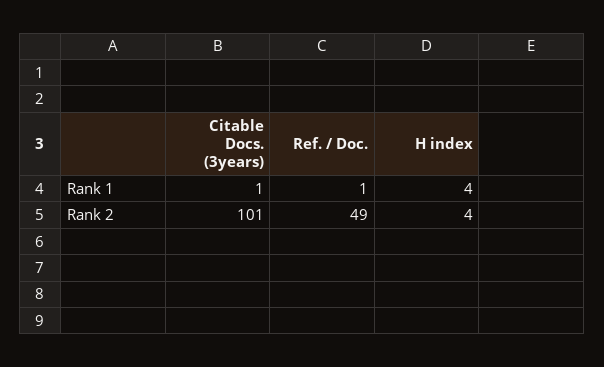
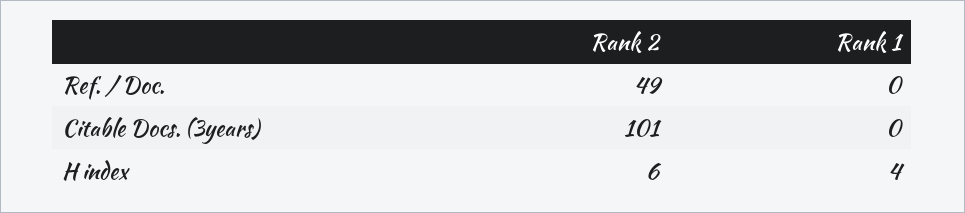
  {
    "Citable Docs. (3years)": {
-     "Rank 1": 1,
+     "Rank 1": 0,
      "Rank 2": 101
    },
    "Ref. / Doc.": {
-     "Rank 1": 1,
+     "Rank 1": 0,
      "Rank 2": 49
    },
    "H index": {
      "Rank 1": 4,
-     "Rank 2": 4
+     "Rank 2": 6
    }
  }

